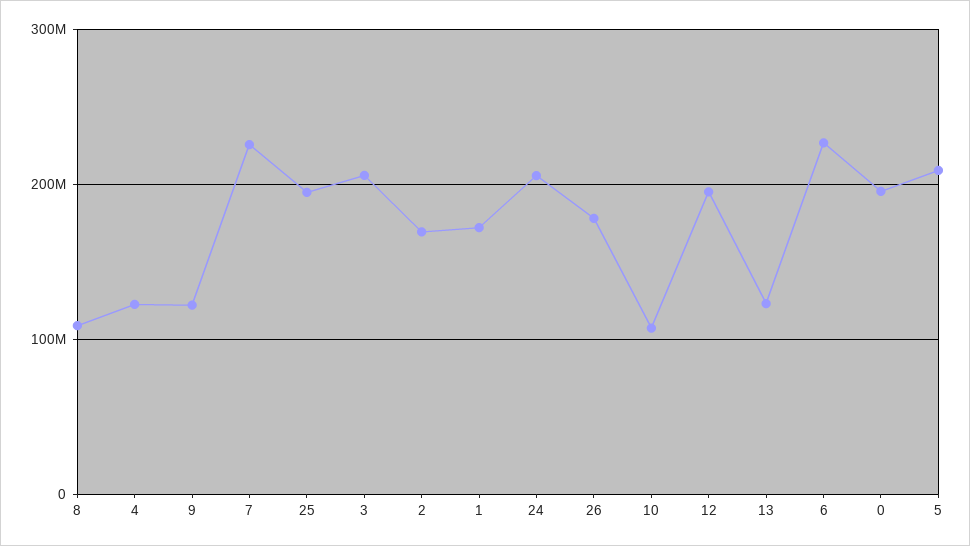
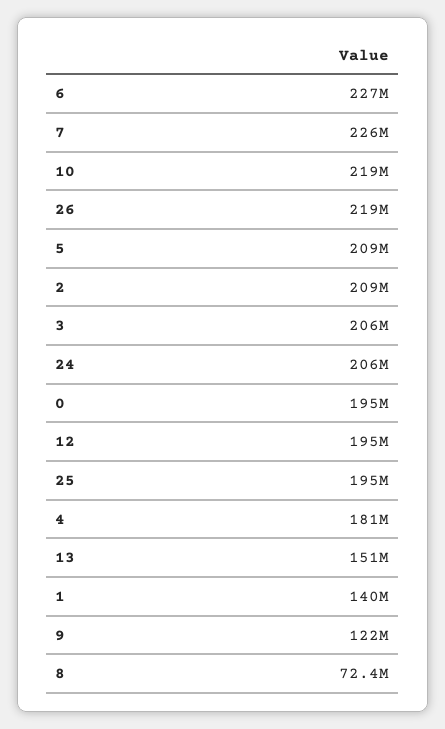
  {
-   "8": 110000000,
+   "8": 72400000,
-   "4": 120000000,
+   "4": 181000000,
    "9": 122000000,
    "7": 226000000,
    "25": 195000000,
    "3": 206000000,
-   "2": 170000000,
+   "2": 209000000,
-   "1": 170000000,
+   "1": 140000000,
    "24": 206000000,
-   "26": 180000000,
+   "26": 219000000,
-   "10": 110000000,
+   "10": 219000000,
    "12": 195000000,
-   "13": 120000000,
+   "13": 151000000,
    "6": 227000000,
    "0": 195000000,
    "5": 209000000
  }

